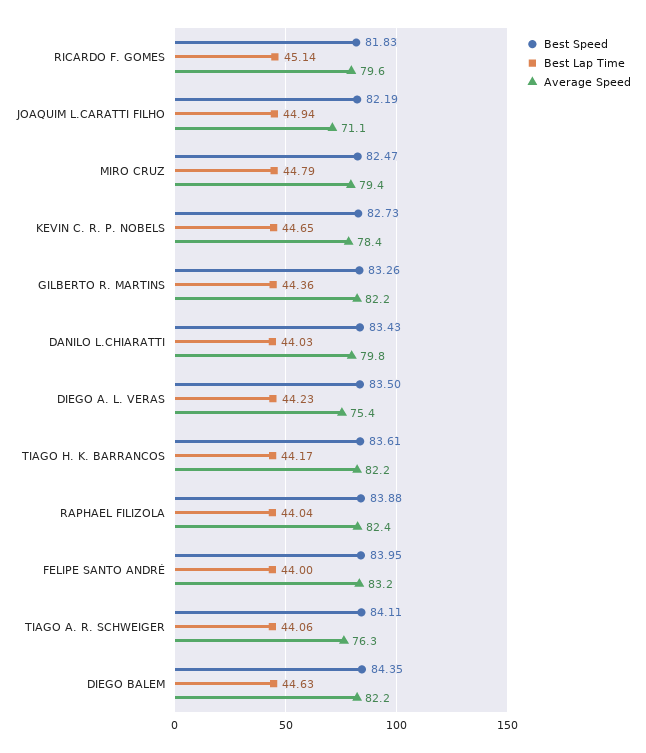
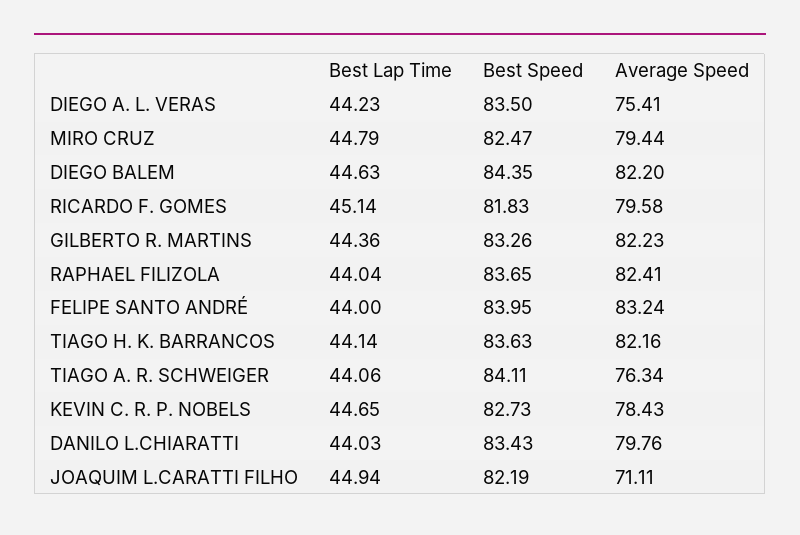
  {
    "Best Speed": {
      "RICARDO F. GOMES": 81.83,
      "JOAQUIM L.CARATTI FILHO": 82.19,
      "MIRO CRUZ": 82.47,
      "KEVIN C. R. P. NOBELS": 82.73,
      "GILBERTO R. MARTINS": 83.26,
      "DANILO L.CHIARATTI": 83.43,
      "DIEGO A. L. VERAS": 83.5,
-     "TIAGO H. K. BARRANCOS": 83.61,
+     "TIAGO H. K. BARRANCOS": 83.63,
-     "RAPHAEL FILIZOLA": 83.88,
+     "RAPHAEL FILIZOLA": 83.65,
      "FELIPE SANTO ANDRÉ": 83.95,
      "TIAGO A. R. SCHWEIGER": 84.11,
      "DIEGO BALEM": 84.35
    },
    "Best Lap Time": {
      "RICARDO F. GOMES": 45.14,
      "JOAQUIM L.CARATTI FILHO": 44.94,
      "MIRO CRUZ": 44.79,
      "KEVIN C. R. P. NOBELS": 44.65,
      "GILBERTO R. MARTINS": 44.36,
      "DANILO L.CHIARATTI": 44.03,
      "DIEGO A. L. VERAS": 44.23,
-     "TIAGO H. K. BARRANCOS": 44.17,
+     "TIAGO H. K. BARRANCOS": 44.14,
      "RAPHAEL FILIZOLA": 44.04,
      "FELIPE SANTO ANDRÉ": 44,
      "TIAGO A. R. SCHWEIGER": 44.06,
      "DIEGO BALEM": 44.63
    },
    "Average Speed": {
      "RICARDO F. GOMES": 79.58,
      "JOAQUIM L.CARATTI FILHO": 71.11,
      "MIRO CRUZ": 79.44,
      "KEVIN C. R. P. NOBELS": 78.43,
      "GILBERTO R. MARTINS": 82.23,
      "DANILO L.CHIARATTI": 79.76,
      "DIEGO A. L. VERAS": 75.41,
      "TIAGO H. K. BARRANCOS": 82.16,
      "RAPHAEL FILIZOLA": 82.41,
      "FELIPE SANTO ANDRÉ": 83.24,
      "TIAGO A. R. SCHWEIGER": 76.34,
      "DIEGO BALEM": 82.2
    }
  }

